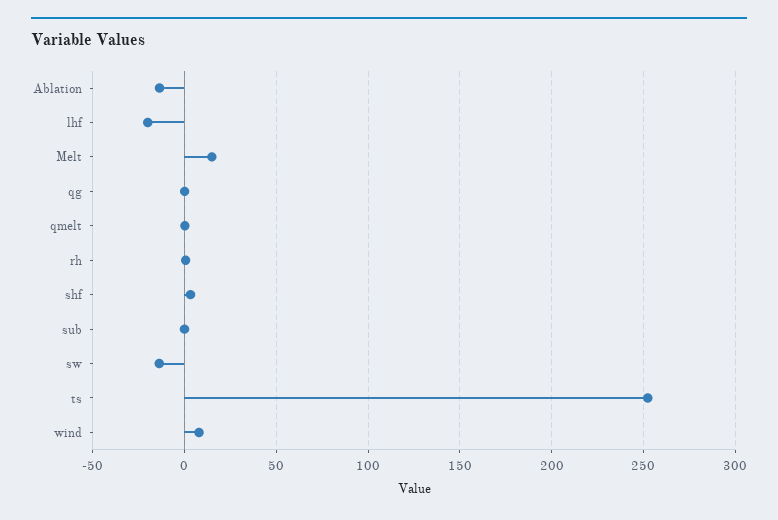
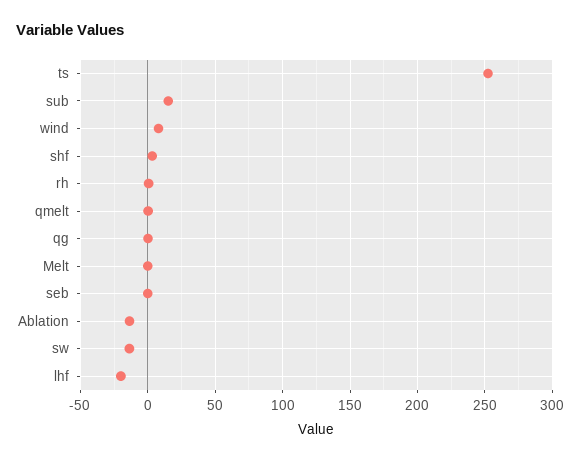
  {
    "Ablation": -15,
    "lhf": -20,
-   "Melt": 15,
+   "Melt": 0,
    "qg": 0,
    "qmelt": 0,
    "rh": 0,
    "shf": 5,
-   "sub": 0,
+   "sub": 15,
    "sw": -15,
    "ts": 250,
-   "wind": 10
+   "wind": 10,
+   "seb": 0
  }

